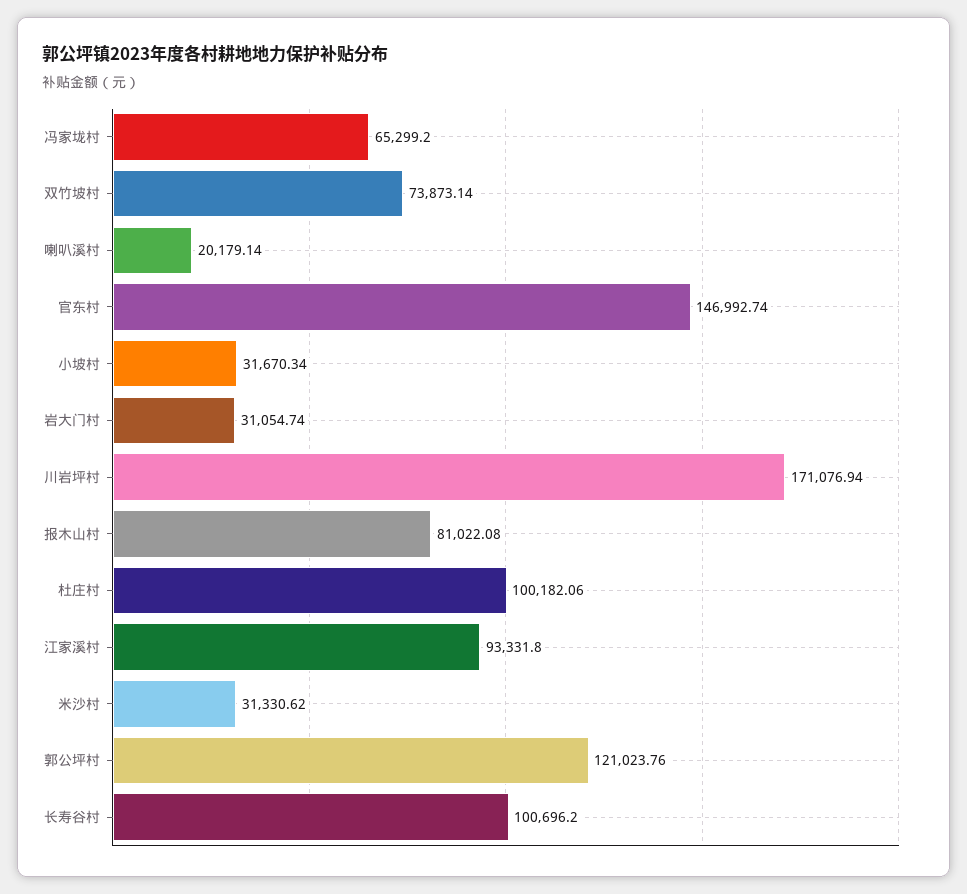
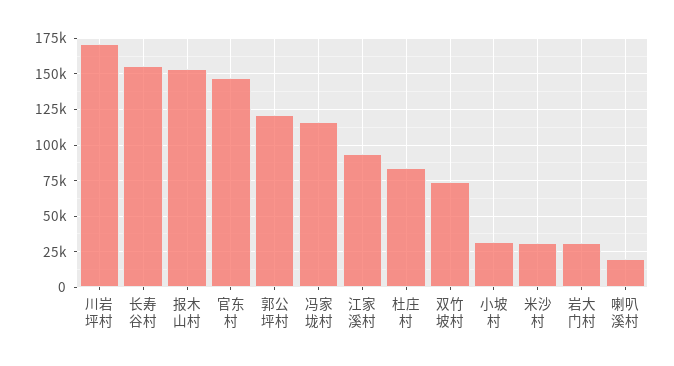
  {
-   "冯家垅村": 65299.2,
+   "冯家垅村": 115000,
    "双竹坡村": 73873.14,
    "喇叭溪村": 20179.14,
    "官东村": 146992.74,
    "小坡村": 31670.34,
    "岩大门村": 31054.74,
    "川岩坪村": 171076.94,
-   "报木山村": 81022.08,
+   "报木山村": 155000,
-   "杜庄村": 100182.06,
+   "杜庄村": 85000,
    "江家溪村": 93331.8,
    "米沙村": 31330.62,
    "郭公坪村": 121023.76,
-   "长寿谷村": 100696.2
+   "长寿谷村": 155000
  }

